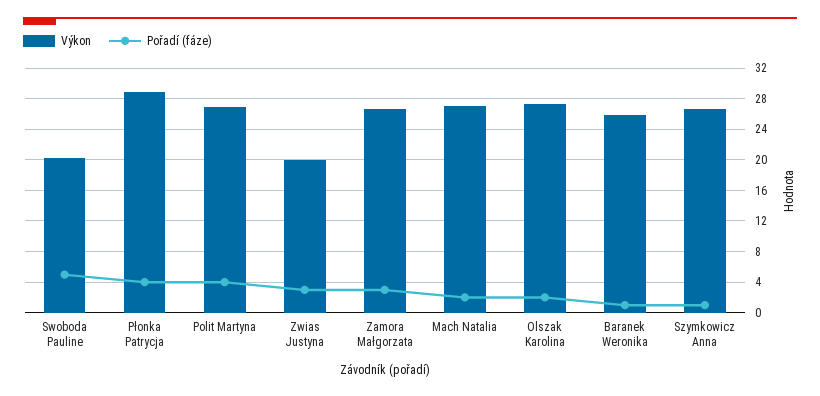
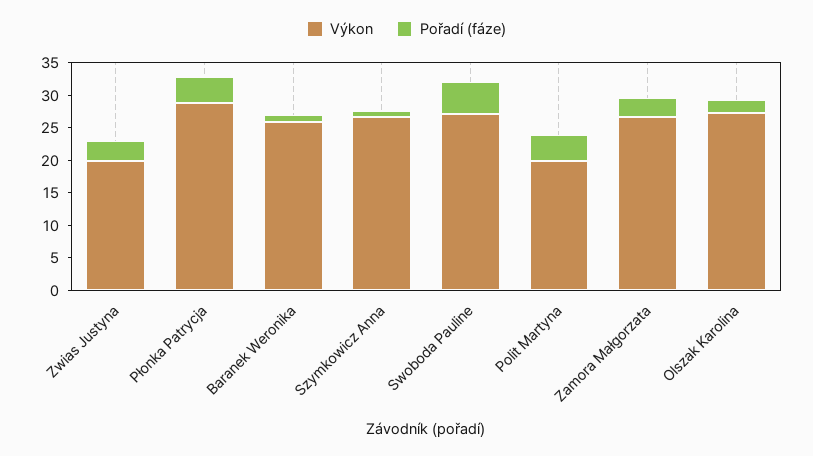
  {
    "Výkon": {
-     "Swoboda Pauline": 20,
+     "Swoboda Pauline": 27.5,
      "Płonka Patrycja": 29,
-     "Polit Martyna": 27,
+     "Polit Martyna": 20,
      "Zwias Justyna": 20,
      "Zamora Małgorzata": 27,
-     "Mach Natalia": 27,
      "Olszak Karolina": 27,
      "Baranek Weronika": 26,
      "Szymkowicz Anna": 27
    },
    "Pořadí (fáze)": {
      "Swoboda Pauline": 5,
      "Płonka Patrycja": 4,
      "Polit Martyna": 4,
      "Zwias Justyna": 3,
      "Zamora Małgorzata": 3,
-     "Mach Natalia": 2,
      "Olszak Karolina": 2,
      "Baranek Weronika": 1,
      "Szymkowicz Anna": 1
    }
  }

